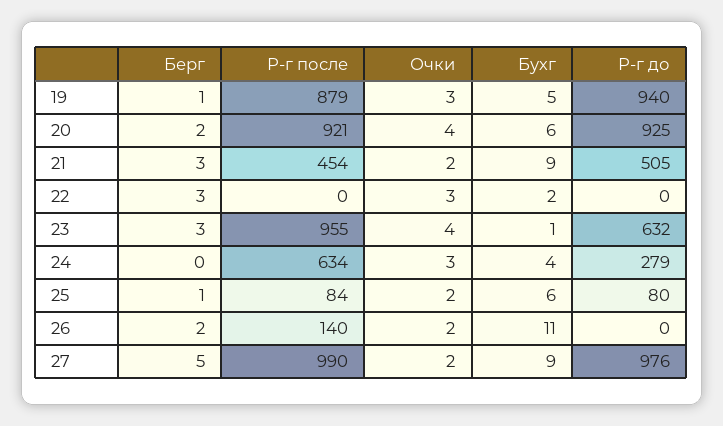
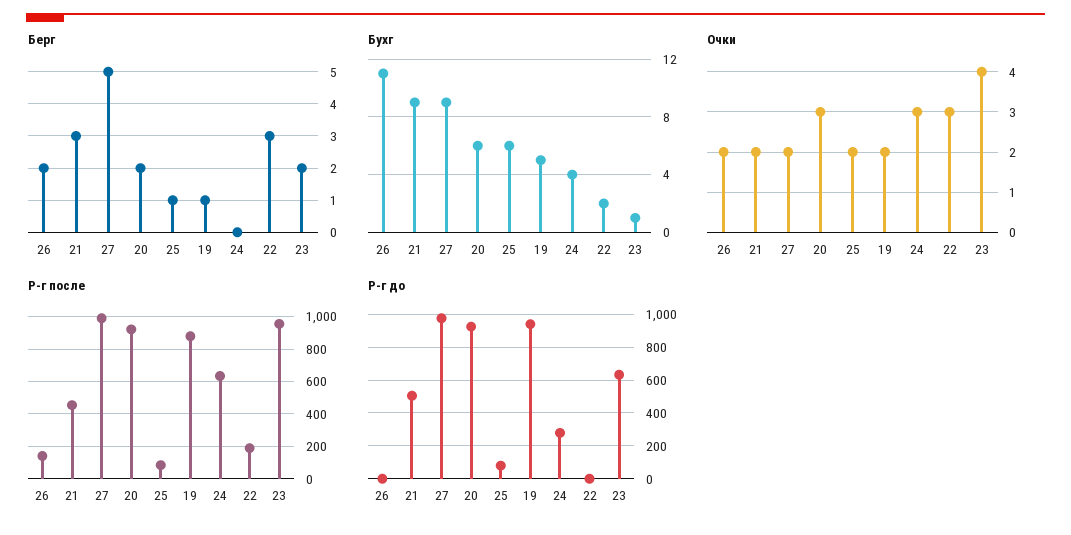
  {
    "Берг": {
      "19": 1,
      "20": 2,
      "21": 3,
      "22": 3,
-     "23": 3,
+     "23": 2,
      "24": 0,
      "25": 1,
      "26": 2,
      "27": 5
    },
    "Р-г после": {
      "19": 879,
      "20": 921,
      "21": 454,
-     "22": 0,
+     "22": 200,
      "23": 955,
      "24": 634,
      "25": 84,
      "26": 140,
      "27": 990
    },
    "Очки": {
-     "19": 3,
+     "19": 2,
-     "20": 4,
+     "20": 3,
      "21": 2,
      "22": 3,
      "23": 4,
      "24": 3,
      "25": 2,
      "26": 2,
      "27": 2
    },
    "Бухг": {
      "19": 5,
      "20": 6,
      "21": 9,
      "22": 2,
      "23": 1,
      "24": 4,
      "25": 6,
      "26": 11,
      "27": 9
    },
    "Р-г до": {
      "19": 940,
      "20": 925,
      "21": 505,
      "22": 0,
      "23": 632,
      "24": 279,
      "25": 80,
      "26": 0,
      "27": 976
    }
  }

